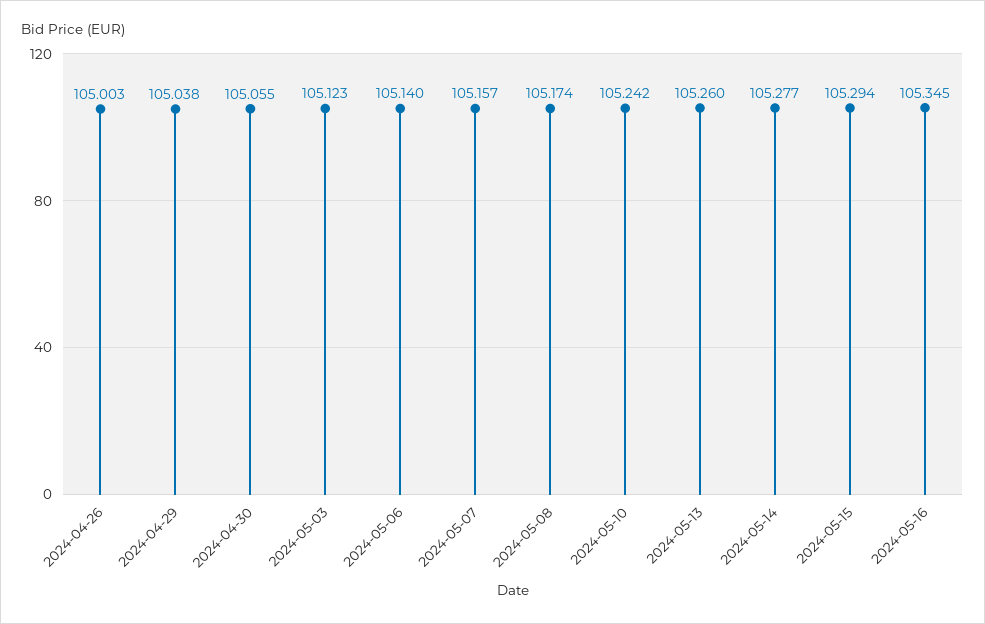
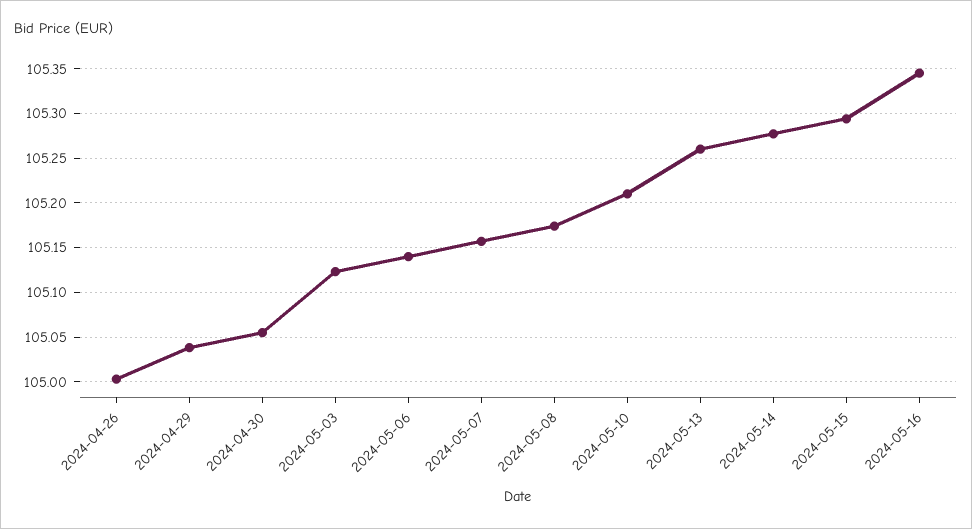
  {
    "2024-04-26": 105.003,
    "2024-04-29": 105.038,
    "2024-04-30": 105.055,
    "2024-05-03": 105.123,
    "2024-05-06": 105.14,
    "2024-05-07": 105.157,
    "2024-05-08": 105.174,
-   "2024-05-10": 105.242,
+   "2024-05-10": 105.21,
    "2024-05-13": 105.26,
    "2024-05-14": 105.277,
    "2024-05-15": 105.294,
    "2024-05-16": 105.345
  }

